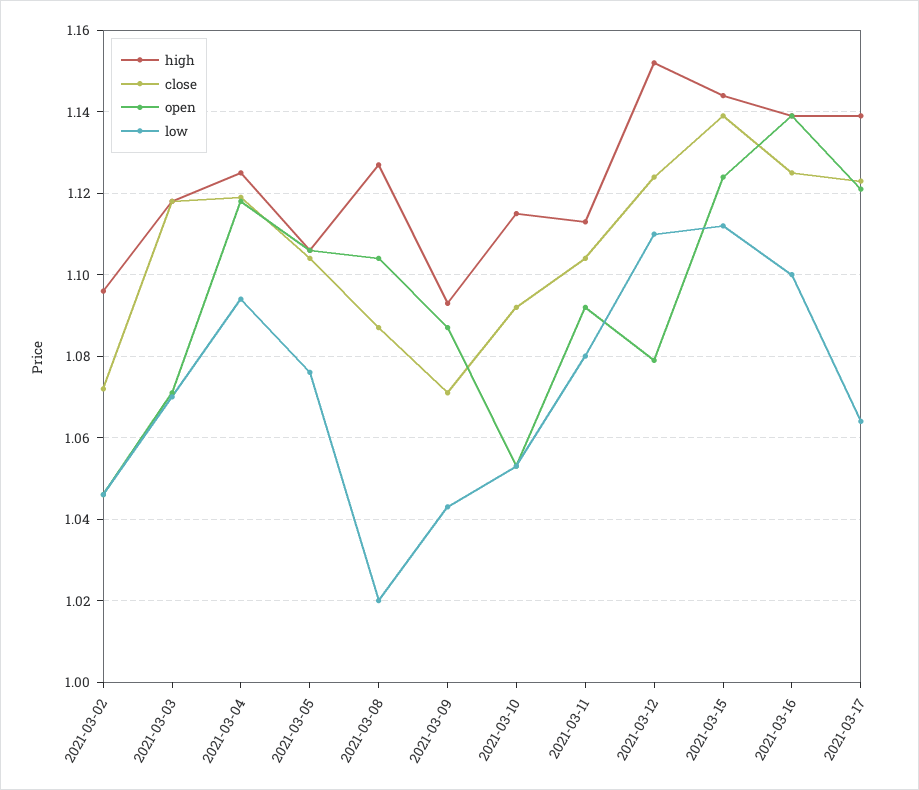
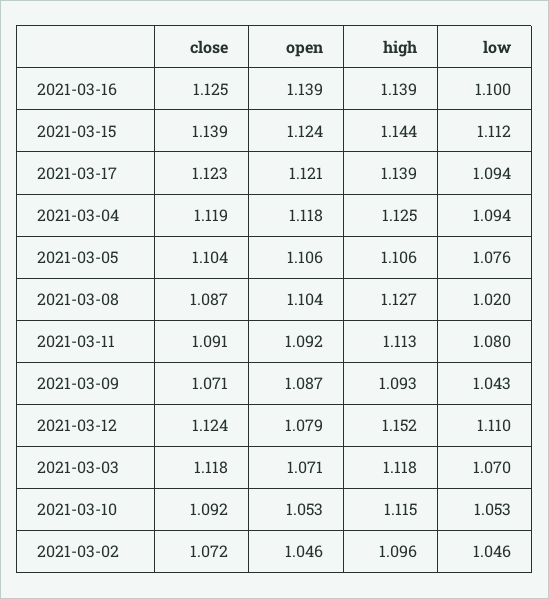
  {
    "high": {
      "2021-03-02": 1.096,
      "2021-03-03": 1.118,
      "2021-03-04": 1.125,
      "2021-03-05": 1.106,
      "2021-03-08": 1.127,
      "2021-03-09": 1.093,
      "2021-03-10": 1.115,
      "2021-03-11": 1.113,
      "2021-03-12": 1.152,
      "2021-03-15": 1.144,
      "2021-03-16": 1.139,
      "2021-03-17": 1.139
    },
    "close": {
      "2021-03-02": 1.072,
      "2021-03-03": 1.118,
      "2021-03-04": 1.119,
      "2021-03-05": 1.104,
      "2021-03-08": 1.087,
      "2021-03-09": 1.071,
      "2021-03-10": 1.092,
-     "2021-03-11": 1.105,
+     "2021-03-11": 1.091,
      "2021-03-12": 1.124,
      "2021-03-15": 1.139,
      "2021-03-16": 1.125,
      "2021-03-17": 1.123
    },
    "open": {
      "2021-03-02": 1.046,
      "2021-03-03": 1.071,
      "2021-03-04": 1.118,
      "2021-03-05": 1.106,
      "2021-03-08": 1.104,
      "2021-03-09": 1.087,
      "2021-03-10": 1.053,
      "2021-03-11": 1.092,
      "2021-03-12": 1.079,
      "2021-03-15": 1.124,
      "2021-03-16": 1.139,
      "2021-03-17": 1.121
    },
    "low": {
      "2021-03-02": 1.046,
      "2021-03-03": 1.07,
      "2021-03-04": 1.094,
      "2021-03-05": 1.076,
      "2021-03-08": 1.02,
      "2021-03-09": 1.043,
      "2021-03-10": 1.053,
      "2021-03-11": 1.08,
      "2021-03-12": 1.11,
      "2021-03-15": 1.112,
      "2021-03-16": 1.1,
-     "2021-03-17": 1.065
+     "2021-03-17": 1.094
    }
  }

